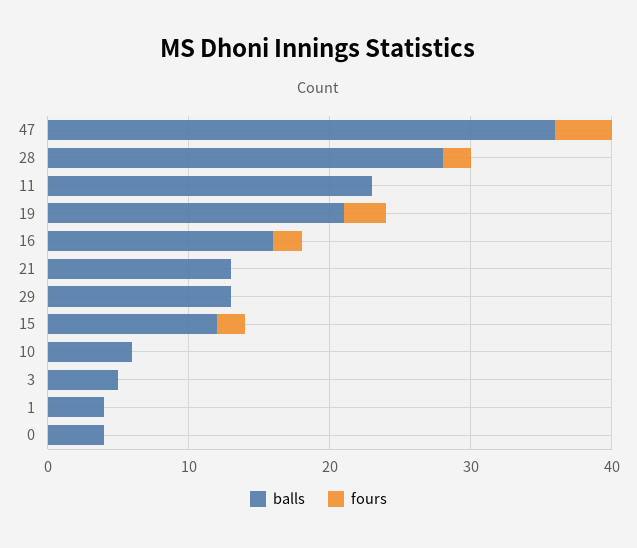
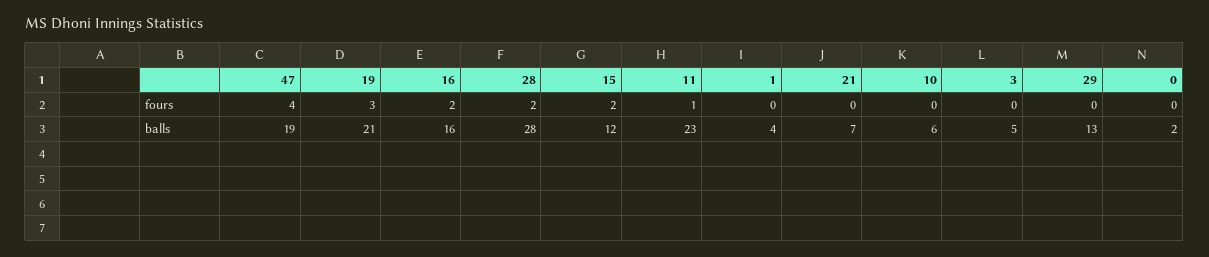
  {
    "balls": {
-     "47": 36,
+     "47": 19,
      "28": 28,
      "11": 23,
      "19": 21,
      "16": 16,
-     "21": 13,
+     "21": 7,
      "29": 13,
      "15": 12,
      "10": 6,
      "3": 5,
      "1": 4,
-     "0": 4
+     "0": 2
    },
    "fours": {
      "47": 4,
      "28": 2,
-     "11": 0,
+     "11": 1,
      "19": 3,
      "16": 2,
      "21": 0,
      "29": 0,
      "15": 2,
      "10": 0,
      "3": 0,
      "1": 0,
      "0": 0
    }
  }

